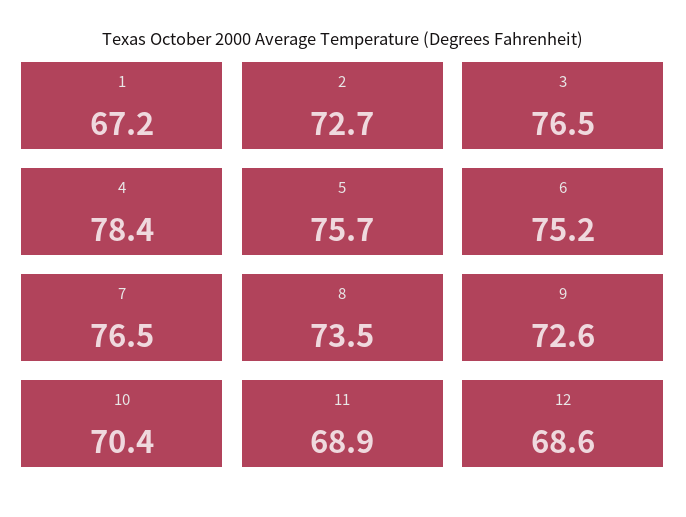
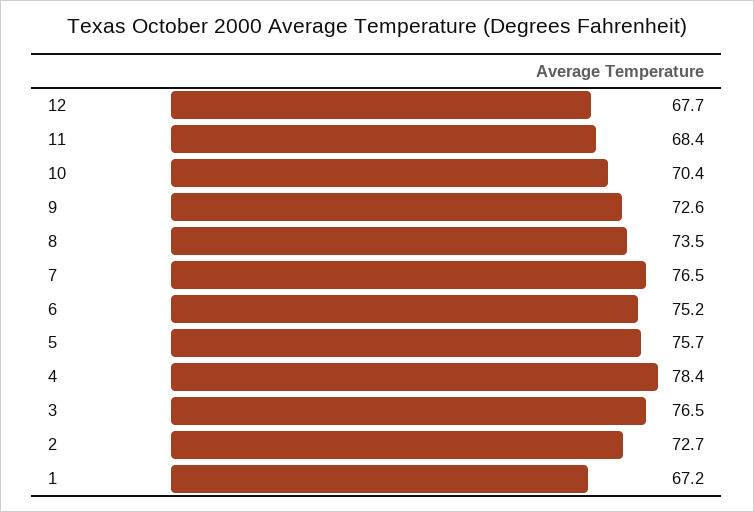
  {
    "1": 67.2,
    "2": 72.7,
    "3": 76.5,
    "4": 78.4,
    "5": 75.7,
    "6": 75.2,
    "7": 76.5,
    "8": 73.5,
    "9": 72.6,
    "10": 70.4,
-   "11": 68.9,
+   "11": 68.4,
-   "12": 68.6
+   "12": 67.7
  }

